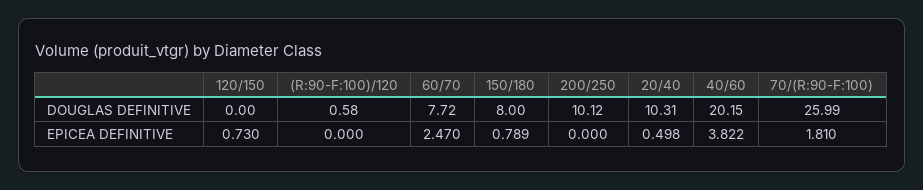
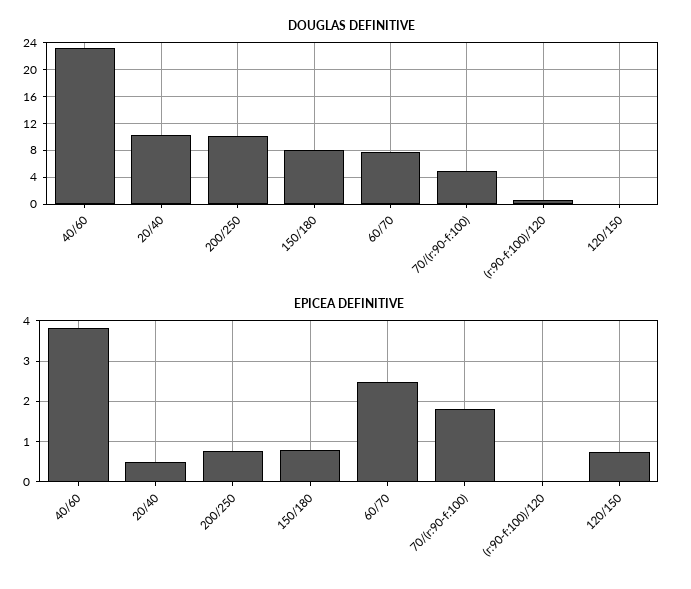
  {
    "DOUGLAS DEFINITIVE": {
      "120/150": 0,
      "(R:90-F:100)/120": 0.58,
      "60/70": 7.72,
      "150/180": 8,
      "200/250": 10.12,
      "20/40": 10.31,
-     "40/60": 20.15,
+     "40/60": 23,
-     "70/(R:90-F:100)": 25.99
+     "70/(R:90-F:100)": 5
    },
    "EPICEA DEFINITIVE": {
      "120/150": 0.73,
      "(R:90-F:100)/120": 0,
      "60/70": 2.47,
      "150/180": 0.789,
-     "200/250": 0,
+     "200/250": 0.8,
      "20/40": 0.498,
      "40/60": 3.822,
      "70/(R:90-F:100)": 1.81
    }
  }

